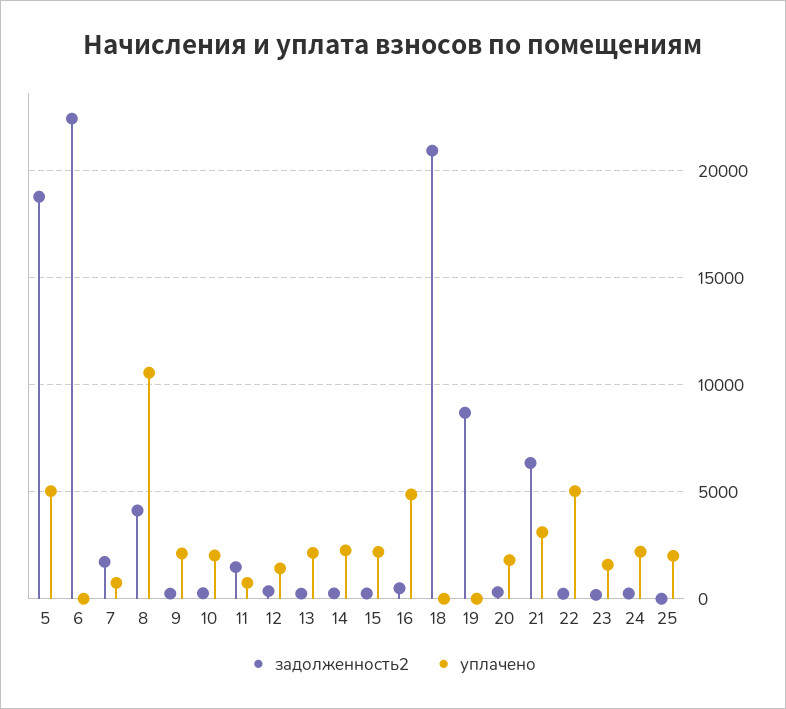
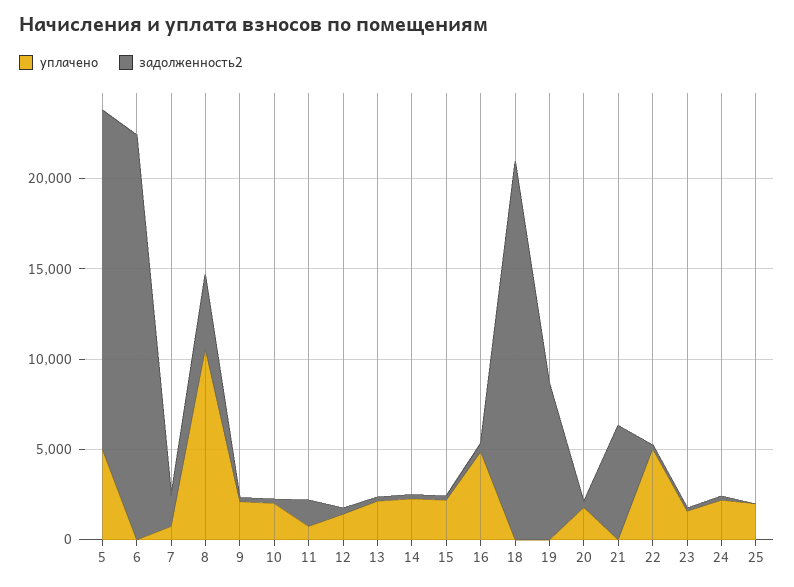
  {
    "задолженность2": {
      "5": 19000,
      "6": 22500,
      "7": 1500,
      "8": 4000,
      "9": 0,
      "10": 500,
      "11": 1500,
      "12": 500,
      "13": 0,
      "14": 500,
      "15": 0,
      "16": 500,
      "18": 21000,
      "19": 8500,
      "20": 500,
      "21": 6500,
      "22": 0,
      "23": 0,
      "24": 0,
      "25": 0
    },
    "уплачено": {
      "5": 5000,
      "6": 0,
      "7": 500,
      "8": 10500,
      "9": 2000,
      "10": 2000,
      "11": 500,
      "12": 1500,
      "13": 2000,
      "14": 2500,
      "15": 2000,
      "16": 5000,
      "18": 0,
      "19": 0,
      "20": 2000,
-     "21": 3000,
+     "21": 0,
      "22": 5000,
      "23": 1500,
      "24": 2000,
      "25": 2000
    }
  }

